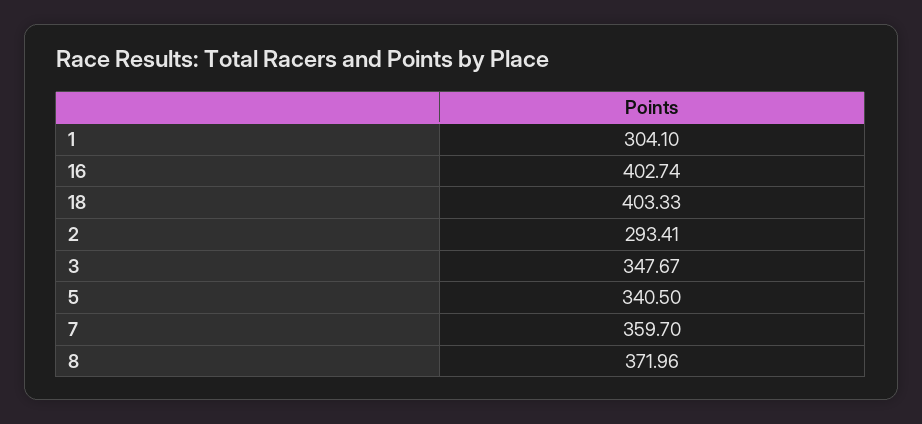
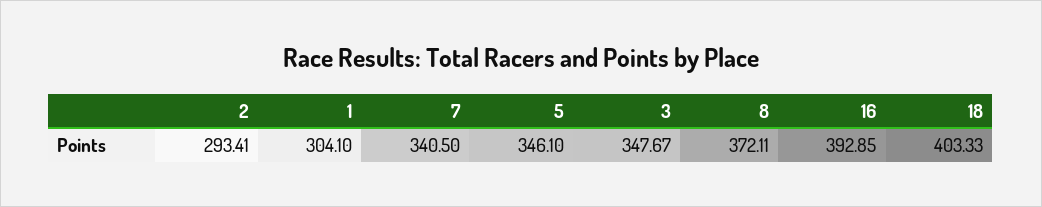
  {
    "1": 304.1,
-   "16": 402.74,
+   "16": 392.85,
    "18": 403.33,
    "2": 293.41,
    "3": 347.67,
-   "5": 340.5,
+   "5": 346.1,
-   "7": 359.7,
+   "7": 340.5,
-   "8": 371.96
+   "8": 372.11
  }

